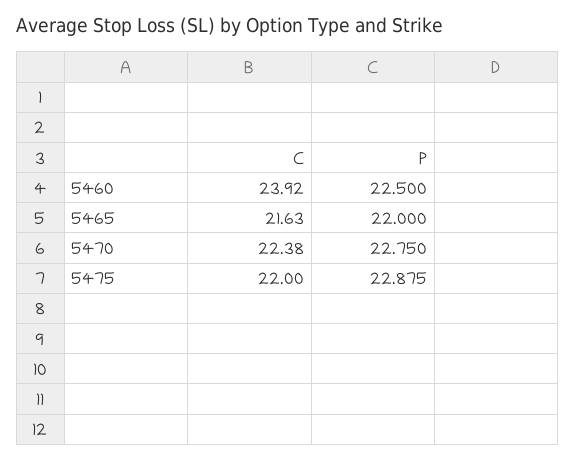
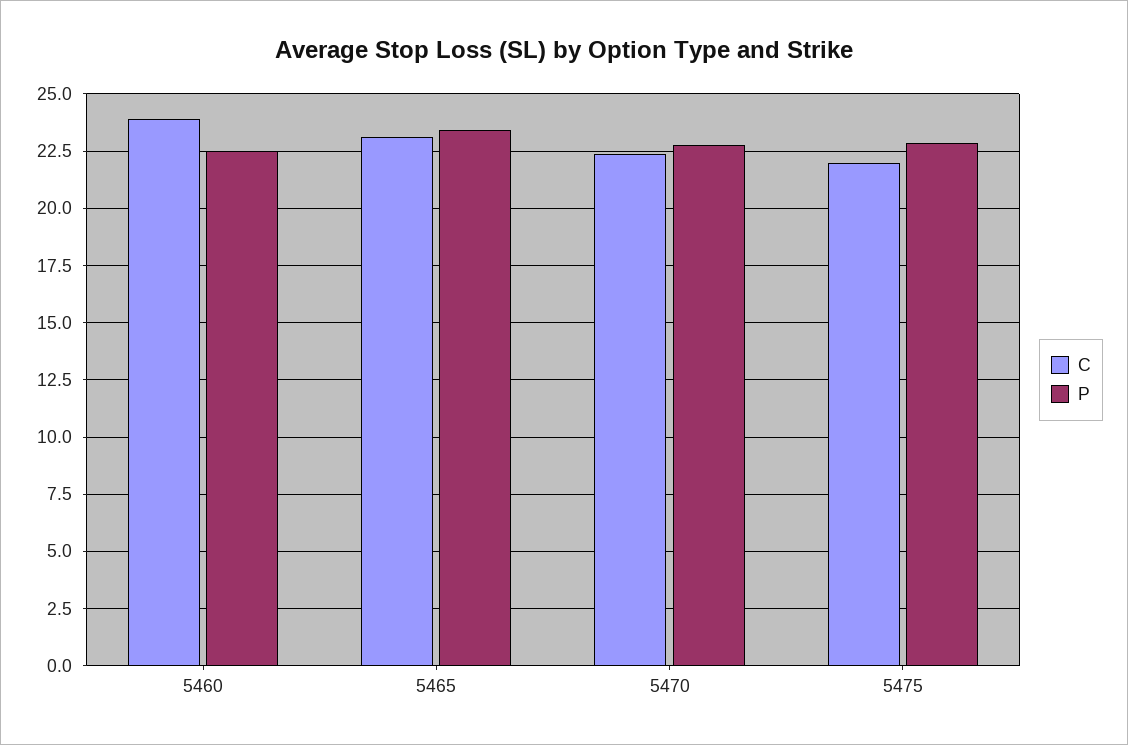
  {
    "C": {
      "5460": 23.92,
-     "5465": 21.63,
+     "5465": 23,
      "5470": 22.38,
      "5475": 22
    },
    "P": {
      "5460": 22.5,
-     "5465": 22,
+     "5465": 23.5,
      "5470": 22.75,
      "5475": 22.875
    }
  }

